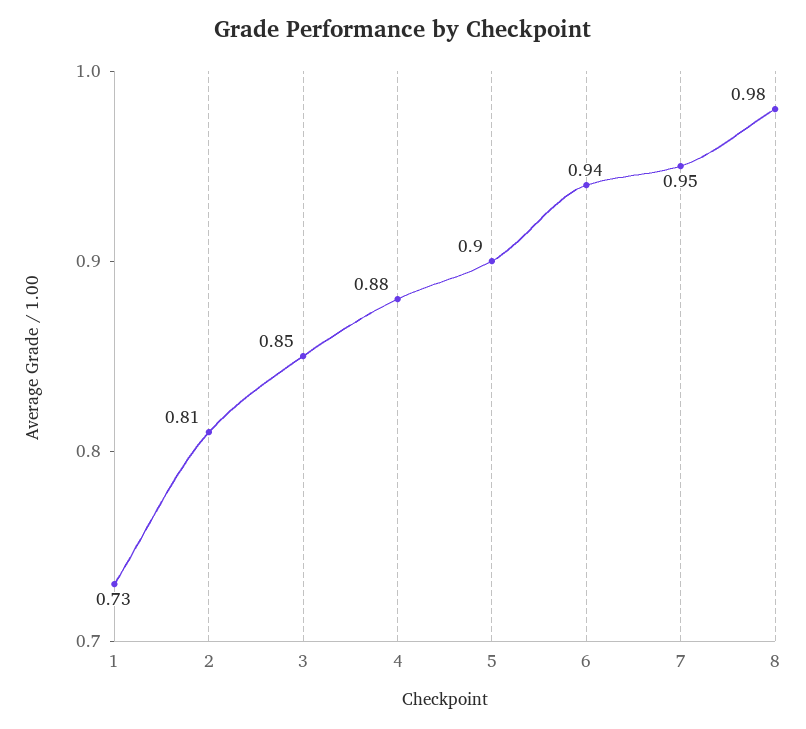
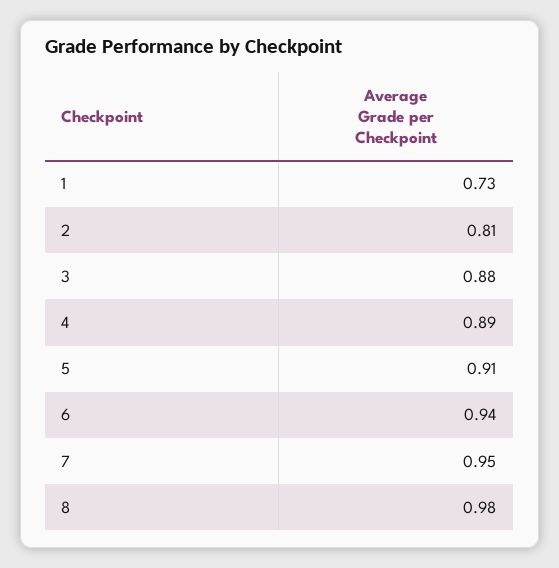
  {
    "1": 0.73,
    "2": 0.81,
-   "3": 0.85,
+   "3": 0.88,
-   "4": 0.88,
+   "4": 0.89,
-   "5": 0.9,
+   "5": 0.91,
    "6": 0.94,
    "7": 0.95,
    "8": 0.98
  }

